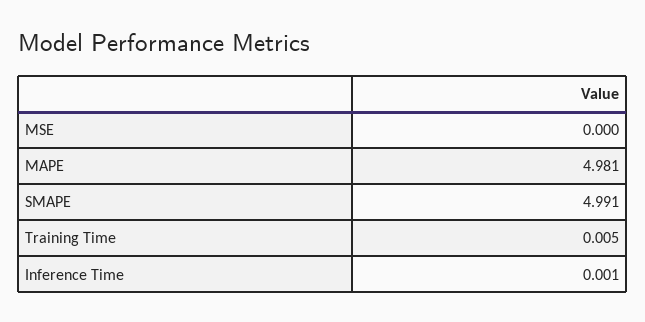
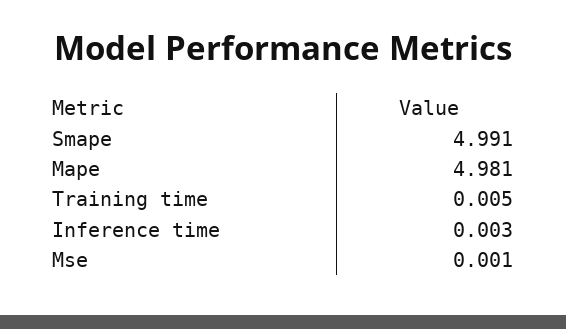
  {
-   "MSE": 0,
+   "MSE": 0.001,
    "MAPE": 4.981,
    "SMAPE": 4.991,
    "Training Time": 0.005,
-   "Inference Time": 0.001
+   "Inference Time": 0.003
  }

